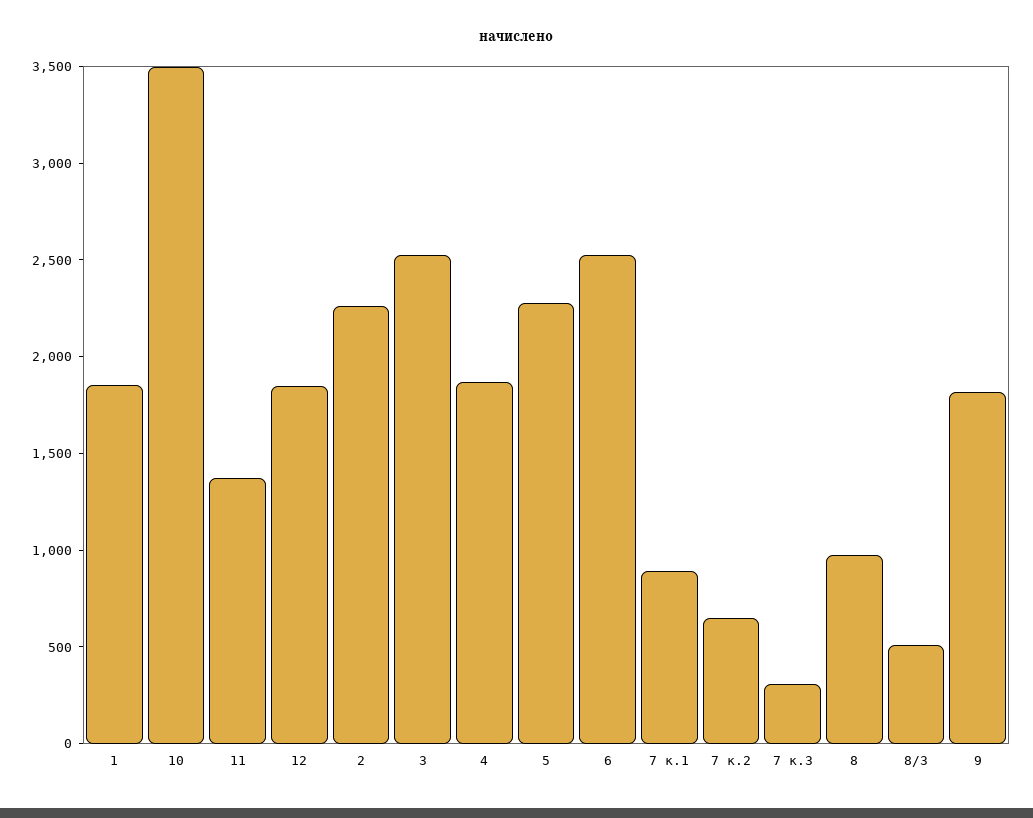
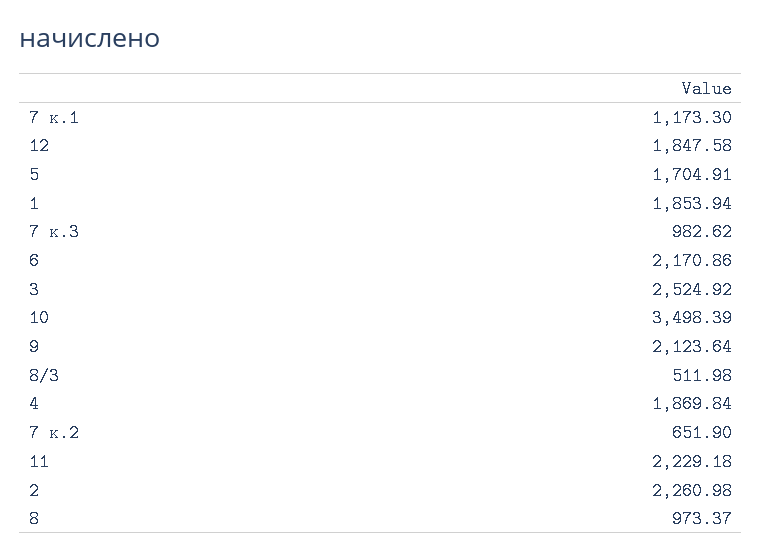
  {
    "1": 1853.94,
    "10": 3498.39,
-   "11": 1400,
+   "11": 2229.18,
    "12": 1847.58,
    "2": 2260.98,
    "3": 2524.92,
    "4": 1869.84,
-   "5": 2300,
+   "5": 1704.91,
-   "6": 2500,
+   "6": 2170.86,
-   "7 к.1": 900,
+   "7 к.1": 1173.3,
    "7 к.2": 651.9,
-   "7 к.3": 300,
+   "7 к.3": 982.62,
    "8": 973.37,
    "8/3": 511.98,
-   "9": 1800
+   "9": 2123.64
  }

